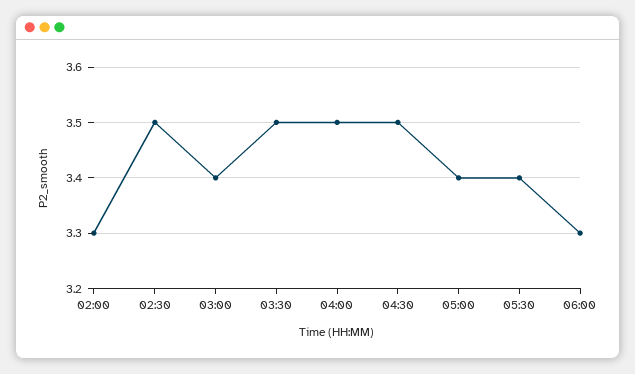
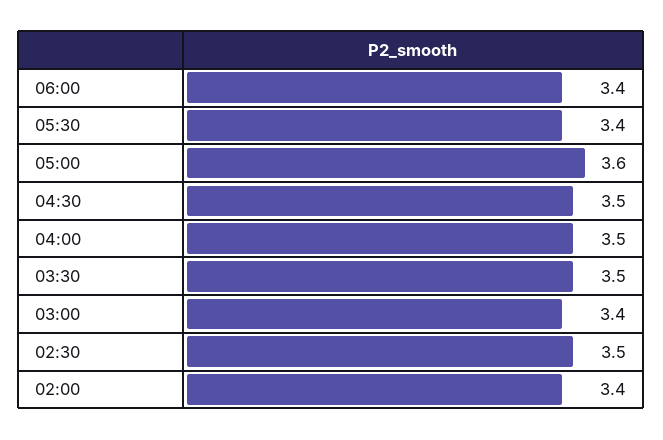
  {
-   "02:00": 3.3,
+   "02:00": 3.4,
    "02:30": 3.5,
    "03:00": 3.4,
    "03:30": 3.5,
    "04:00": 3.5,
    "04:30": 3.5,
-   "05:00": 3.4,
+   "05:00": 3.6,
    "05:30": 3.4,
-   "06:00": 3.3
+   "06:00": 3.4
  }

